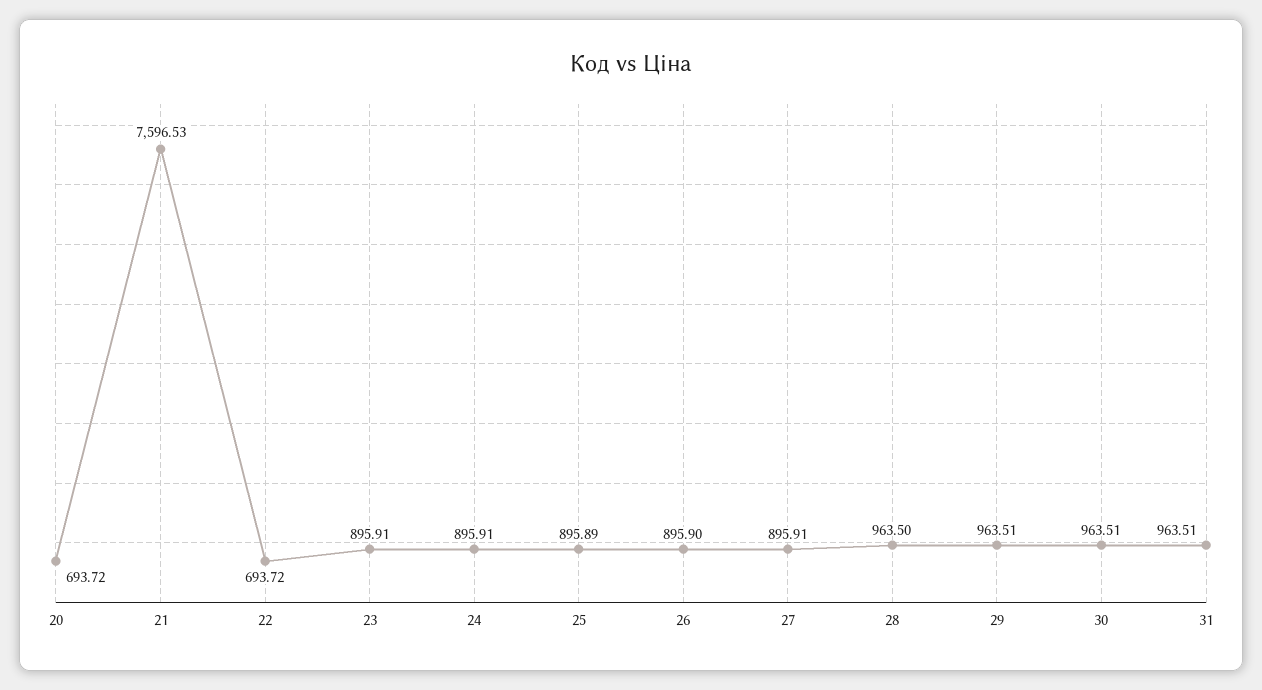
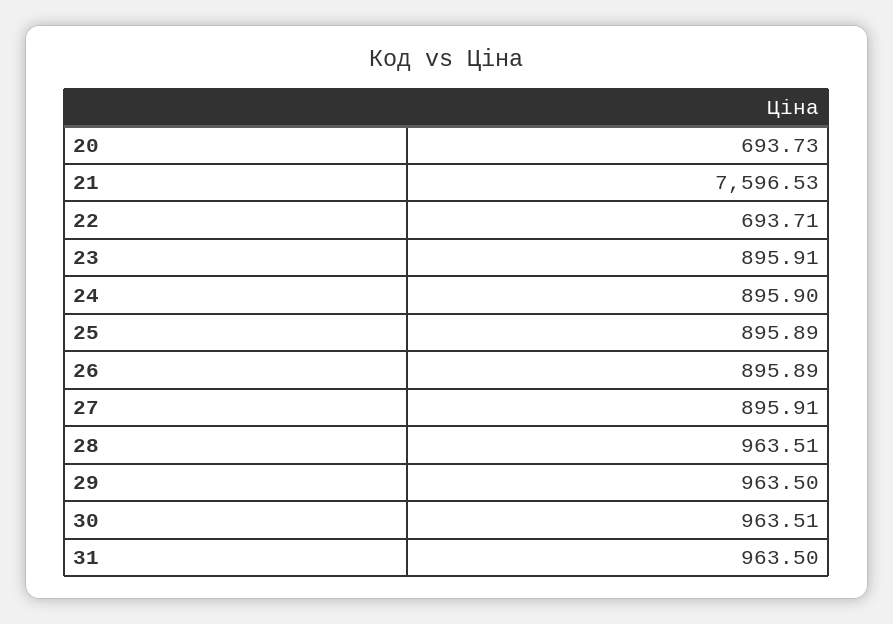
  {
-   "20": 693.72,
+   "20": 693.73,
    "21": 7596.53,
-   "22": 693.72,
+   "22": 693.71,
    "23": 895.91,
-   "24": 895.91,
+   "24": 895.9,
    "25": 895.89,
-   "26": 895.9,
+   "26": 895.89,
    "27": 895.91,
-   "28": 963.5,
+   "28": 963.51,
-   "29": 963.51,
+   "29": 963.5,
    "30": 963.51,
-   "31": 963.51
+   "31": 963.5
  }

